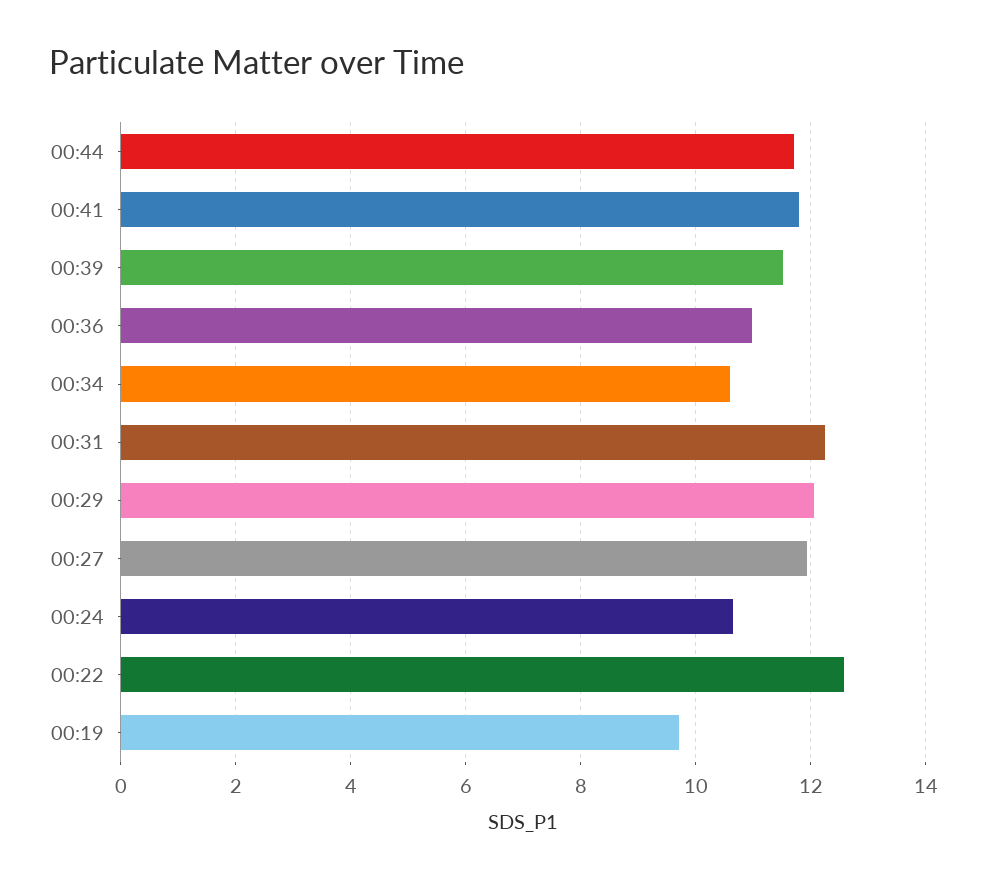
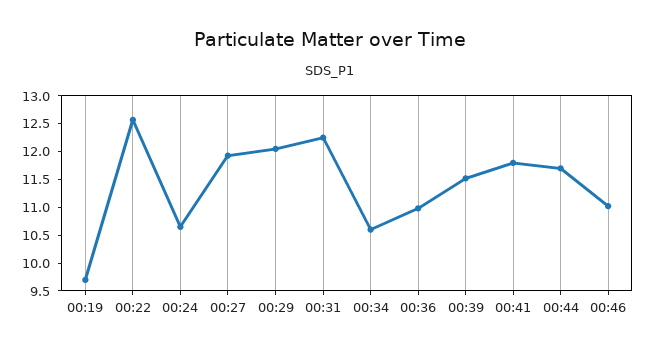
  {
    "00:44": 11.8,
    "00:41": 11.8,
    "00:39": 11.6,
    "00:36": 11,
    "00:34": 10.6,
    "00:31": 12.2,
    "00:29": 12,
    "00:27": 12,
    "00:24": 10.6,
    "00:22": 12.6,
-   "00:19": 9.8
+   "00:19": 9.8,
+   "00:46": 11
  }

